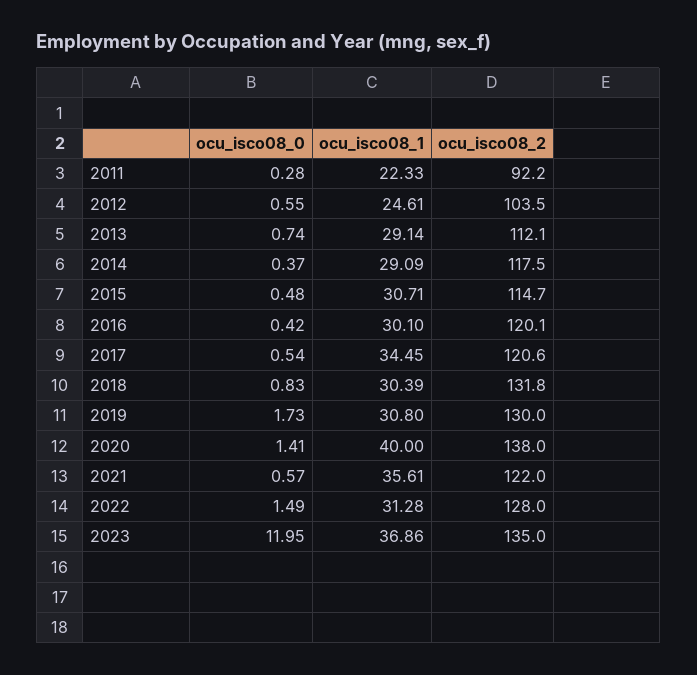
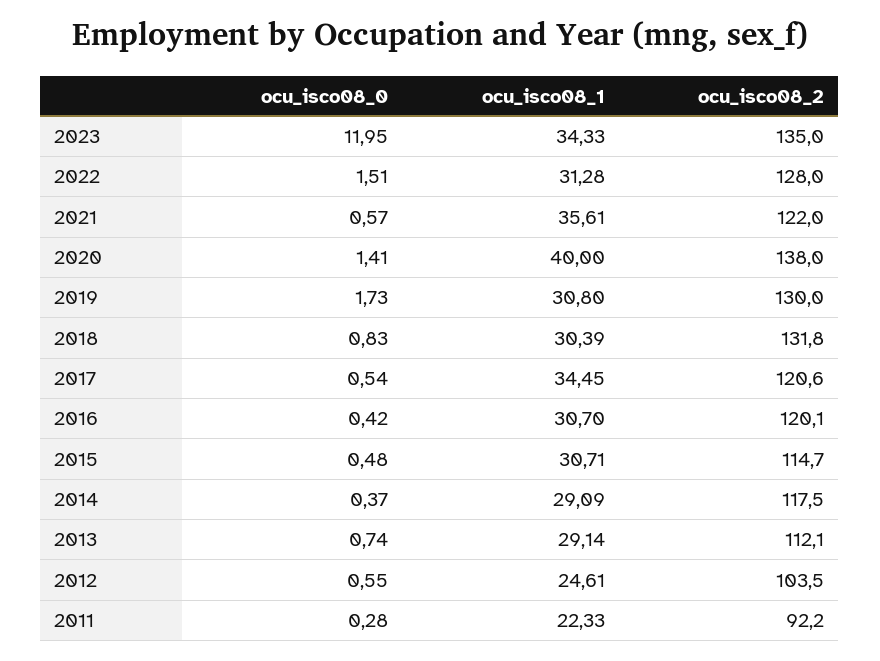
  {
    "ocu_isco08_0": {
      "2011": 0.28,
      "2012": 0.55,
      "2013": 0.74,
      "2014": 0.37,
      "2015": 0.48,
      "2016": 0.42,
      "2017": 0.54,
      "2018": 0.83,
      "2019": 1.73,
      "2020": 1.41,
      "2021": 0.57,
-     "2022": 1.49,
+     "2022": 1.51,
      "2023": 11.95
    },
    "ocu_isco08_1": {
      "2011": 22.33,
      "2012": 24.61,
      "2013": 29.14,
      "2014": 29.09,
      "2015": 30.71,
-     "2016": 30.1,
+     "2016": 30.7,
      "2017": 34.45,
      "2018": 30.39,
      "2019": 30.8,
      "2020": 40,
      "2021": 35.61,
      "2022": 31.28,
-     "2023": 36.86
+     "2023": 34.33
    },
    "ocu_isco08_2": {
      "2011": 92.2,
      "2012": 103.5,
      "2013": 112.1,
      "2014": 117.5,
      "2015": 114.7,
      "2016": 120.1,
      "2017": 120.6,
      "2018": 131.8,
      "2019": 130,
      "2020": 138,
      "2021": 122,
      "2022": 128,
      "2023": 135
    }
  }

